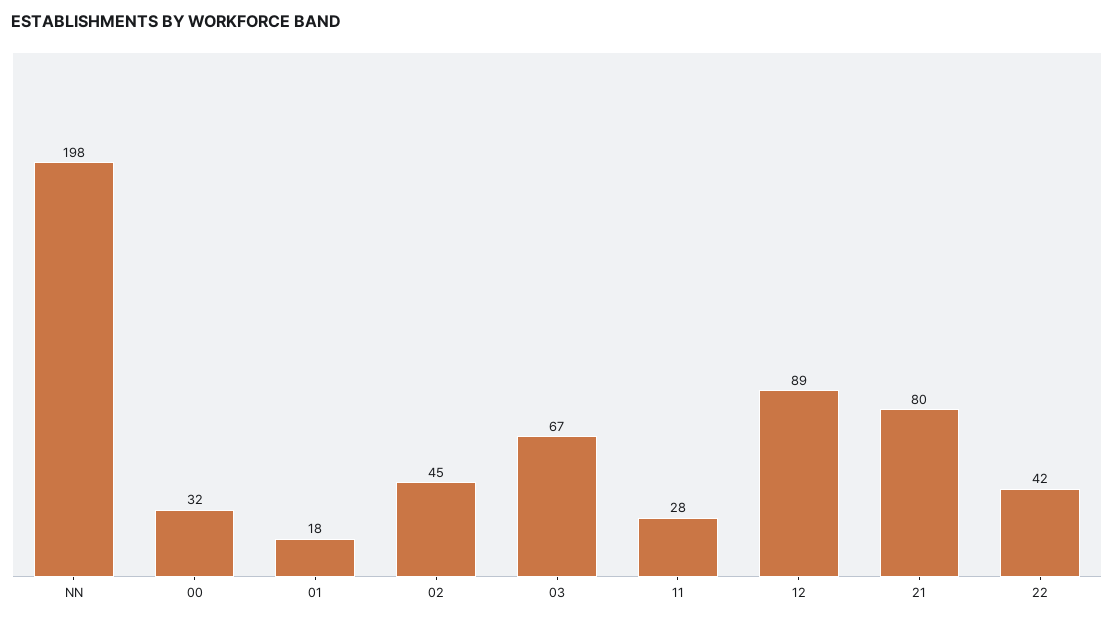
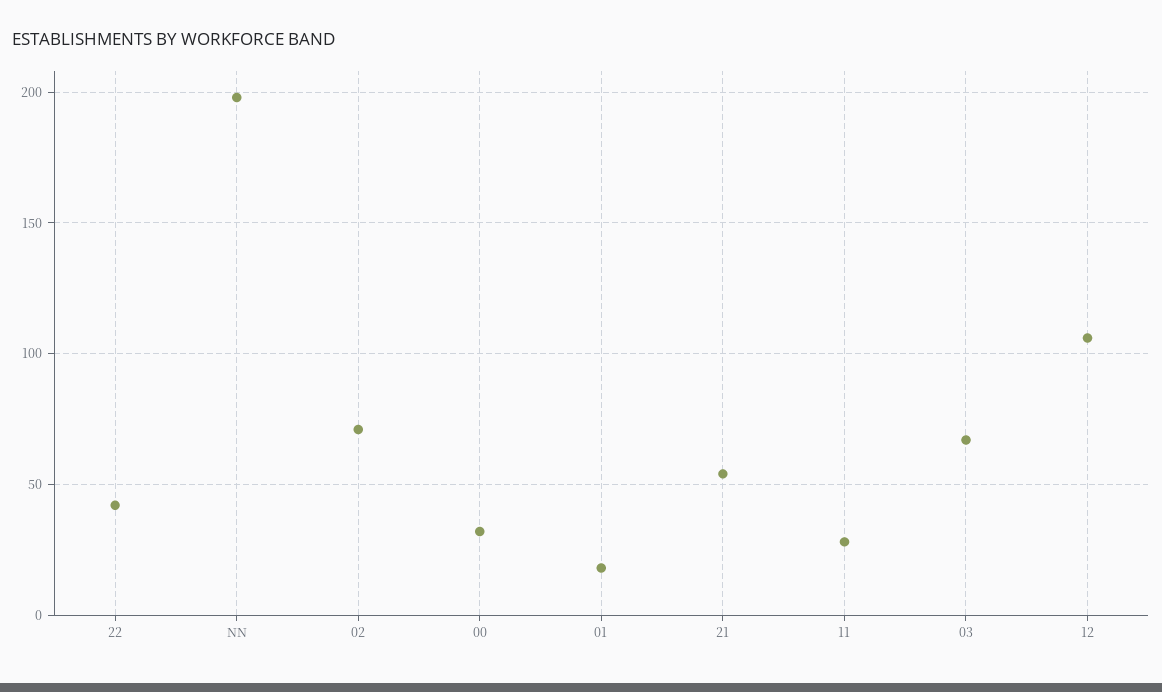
  {
    "NN": 198,
    "00": 32,
    "01": 18,
-   "02": 45,
+   "02": 70,
    "03": 67,
    "11": 28,
-   "12": 89,
+   "12": 105,
-   "21": 80,
+   "21": 55,
    "22": 42
  }

